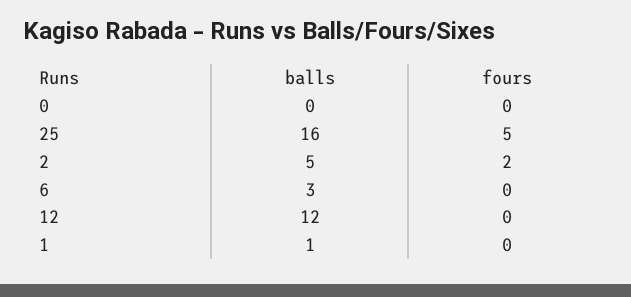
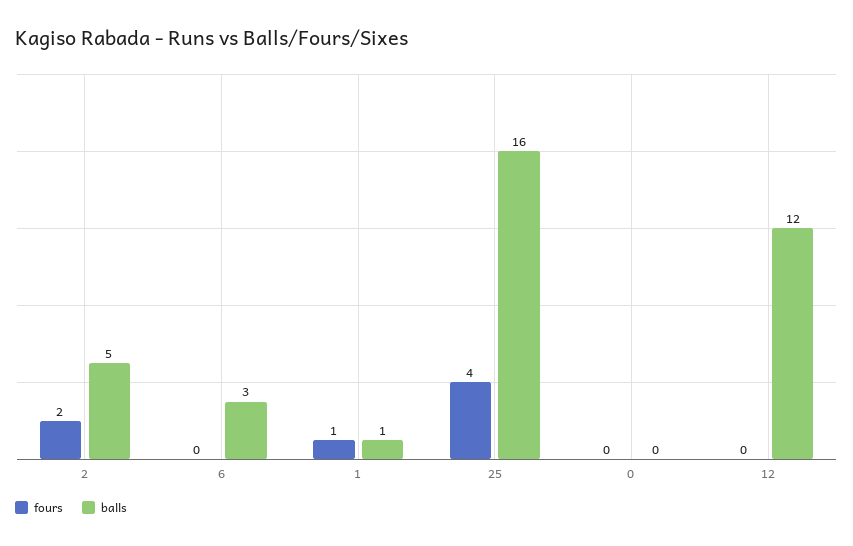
  {
    "balls": {
      "0": 0,
      "25": 16,
      "2": 5,
      "6": 3,
      "12": 12,
      "1": 1
    },
    "fours": {
      "0": 0,
-     "25": 5,
+     "25": 4,
      "2": 2,
      "6": 0,
      "12": 0,
-     "1": 0
+     "1": 1
    }
  }

